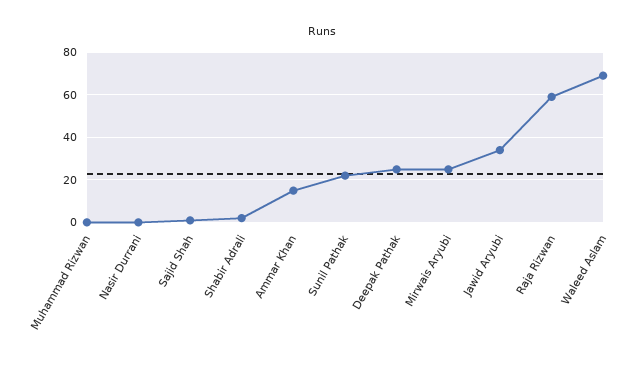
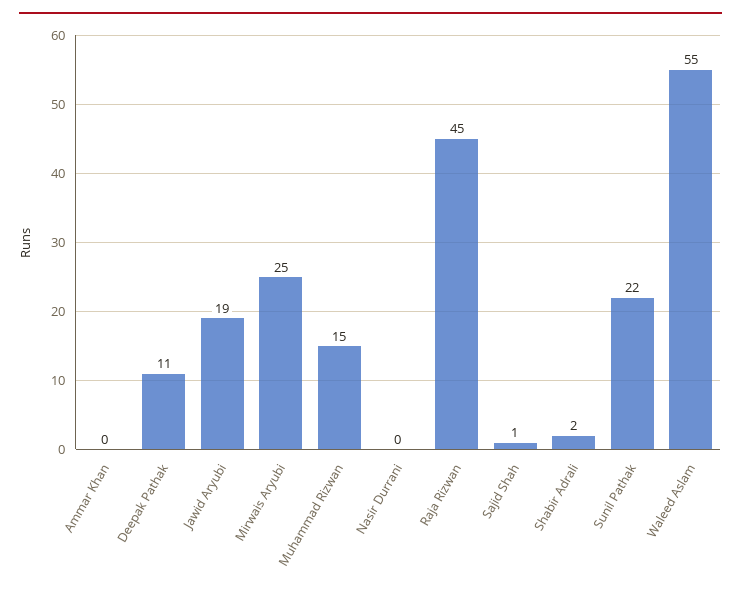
  {
-   "Muhammad Rizwan": 0,
+   "Muhammad Rizwan": 15,
    "Nasir Durrani": 0,
    "Sajid Shah": 1,
    "Shabir Adrali": 2,
-   "Ammar Khan": 15,
+   "Ammar Khan": 0,
    "Sunil Pathak": 22,
-   "Deepak Pathak": 25,
+   "Deepak Pathak": 11,
    "Mirwais Aryubi": 25,
-   "Jawid Aryubi": 35,
+   "Jawid Aryubi": 19,
-   "Raja Rizwan": 60,
+   "Raja Rizwan": 45,
-   "Waleed Aslam": 70
+   "Waleed Aslam": 55
  }

